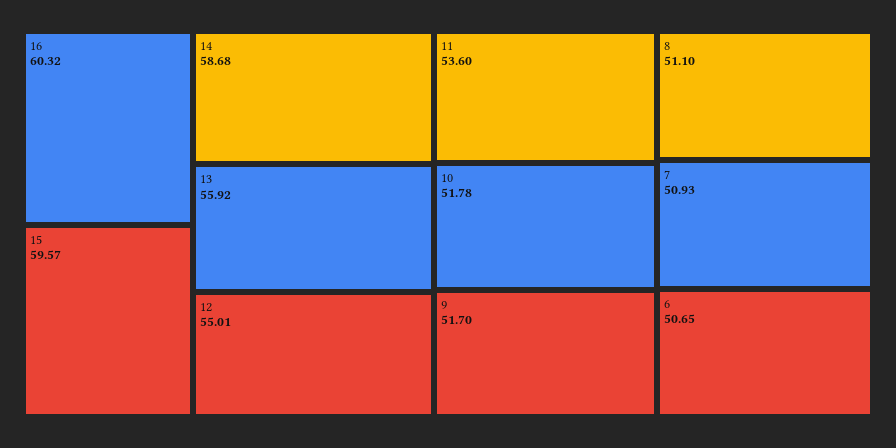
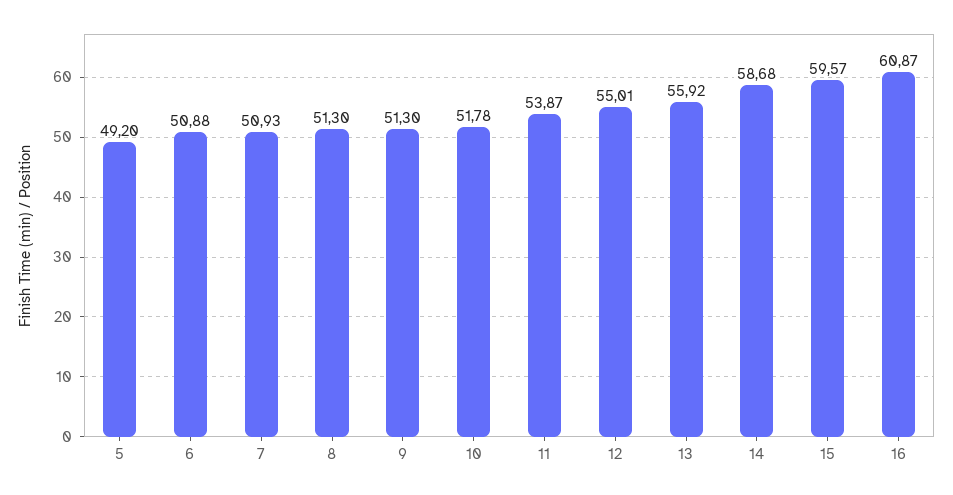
  {
-   "16": 60.32,
+   "16": 60.87,
    "15": 59.57,
    "14": 58.68,
    "13": 55.92,
    "12": 55.01,
-   "11": 53.6,
+   "11": 53.87,
    "10": 51.78,
-   "9": 51.7,
+   "9": 51.3,
-   "8": 51.1,
+   "8": 51.3,
    "7": 50.93,
-   "6": 50.65
+   "6": 50.88,
+   "5": 49.2
  }

